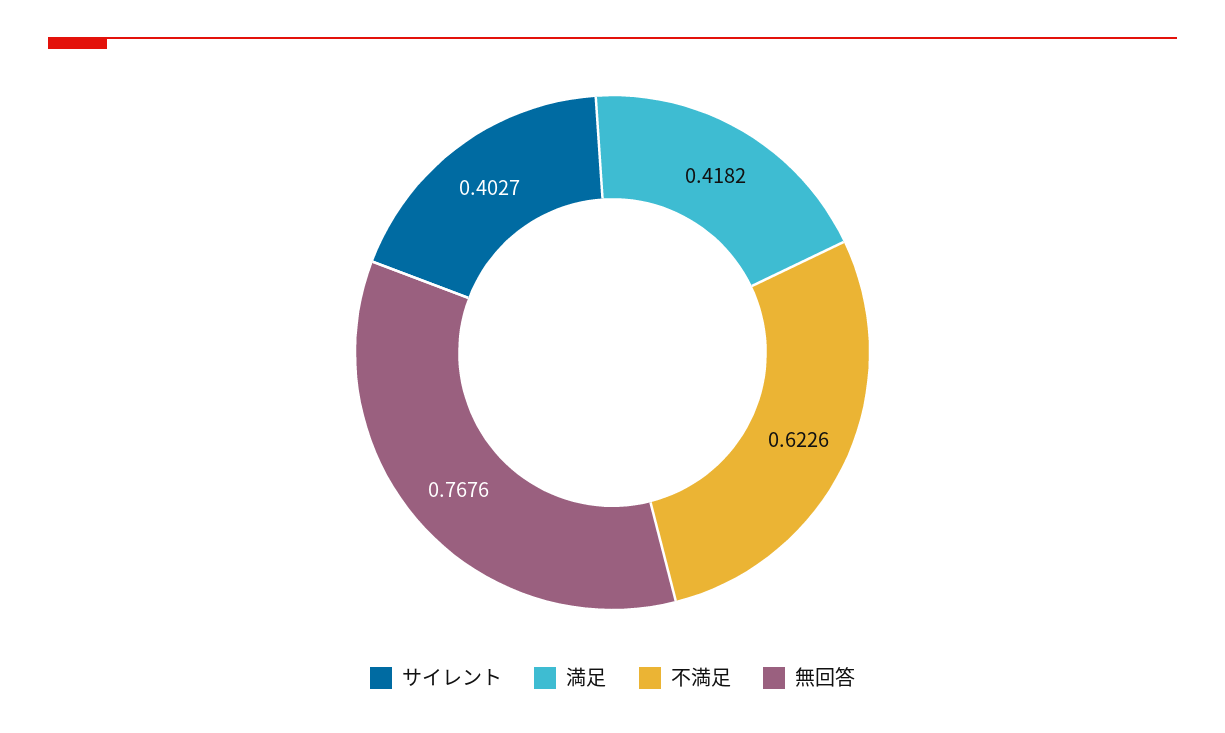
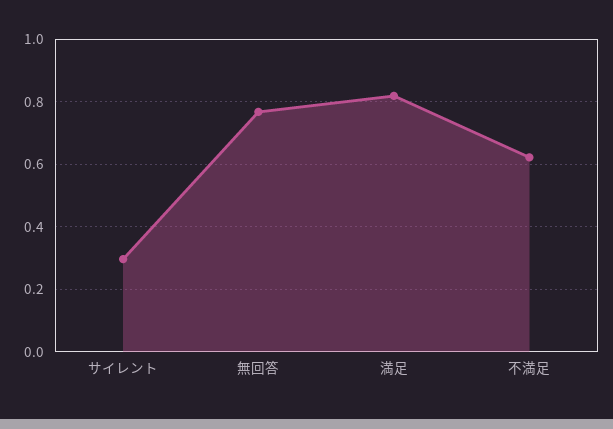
  {
-   "サイレント": 0.4027,
+   "サイレント": 0.3,
-   "満足": 0.4182,
+   "満足": 0.82,
    "不満足": 0.6226,
    "無回答": 0.7676
  }

